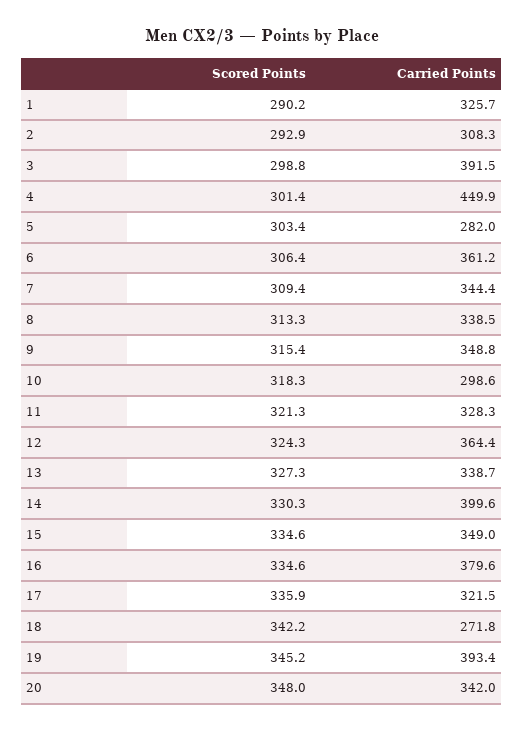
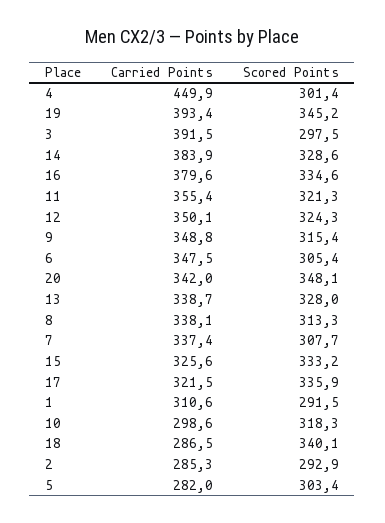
  {
    "Scored Points": {
-     "1": 290.2,
+     "1": 291.5,
      "2": 292.9,
-     "3": 298.8,
+     "3": 297.5,
      "4": 301.4,
      "5": 303.4,
-     "6": 306.4,
+     "6": 305.4,
-     "7": 309.4,
+     "7": 307.7,
      "8": 313.3,
      "9": 315.4,
      "10": 318.3,
      "11": 321.3,
      "12": 324.3,
-     "13": 327.3,
+     "13": 328,
-     "14": 330.3,
+     "14": 328.6,
-     "15": 334.6,
+     "15": 333.2,
      "16": 334.6,
      "17": 335.9,
-     "18": 342.2,
+     "18": 340.1,
      "19": 345.2,
-     "20": 348
+     "20": 348.1
    },
    "Carried Points": {
-     "1": 325.7,
+     "1": 310.6,
-     "2": 308.3,
+     "2": 285.3,
      "3": 391.5,
      "4": 449.9,
      "5": 282,
-     "6": 361.2,
+     "6": 347.5,
-     "7": 344.4,
+     "7": 337.4,
-     "8": 338.5,
+     "8": 338.1,
      "9": 348.8,
      "10": 298.6,
-     "11": 328.3,
+     "11": 355.4,
-     "12": 364.4,
+     "12": 350.1,
      "13": 338.7,
-     "14": 399.6,
+     "14": 383.9,
-     "15": 349,
+     "15": 325.6,
      "16": 379.6,
      "17": 321.5,
-     "18": 271.8,
+     "18": 286.5,
      "19": 393.4,
      "20": 342
    }
  }

